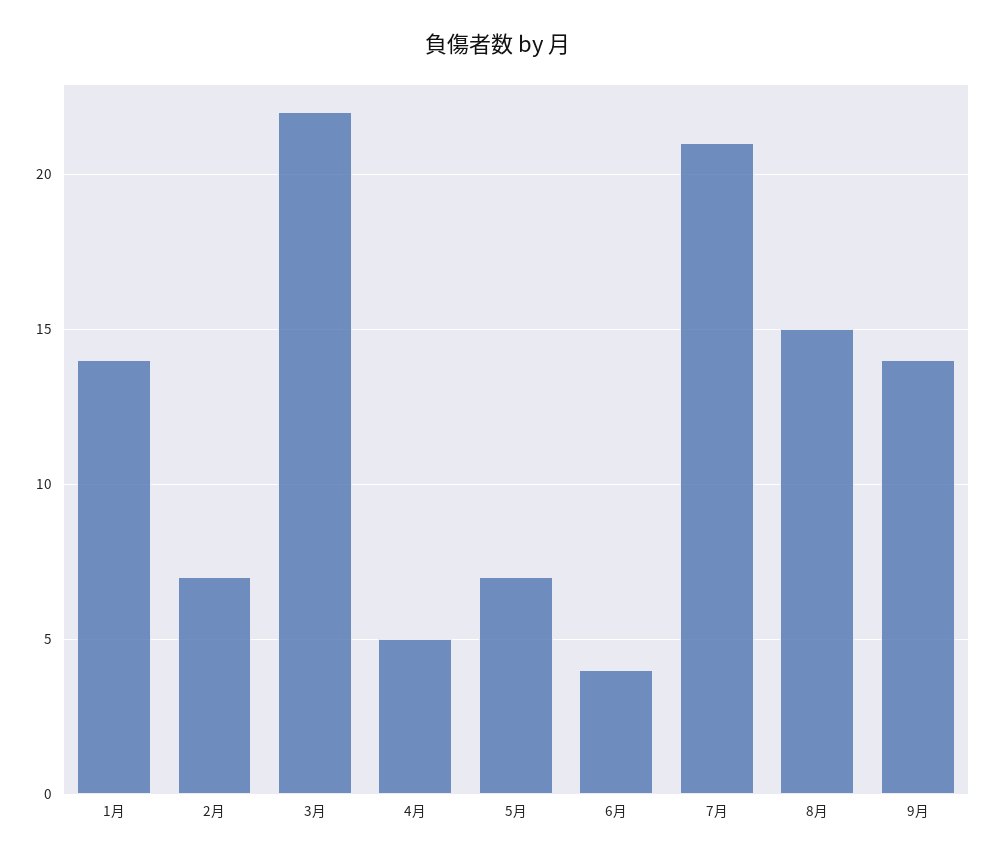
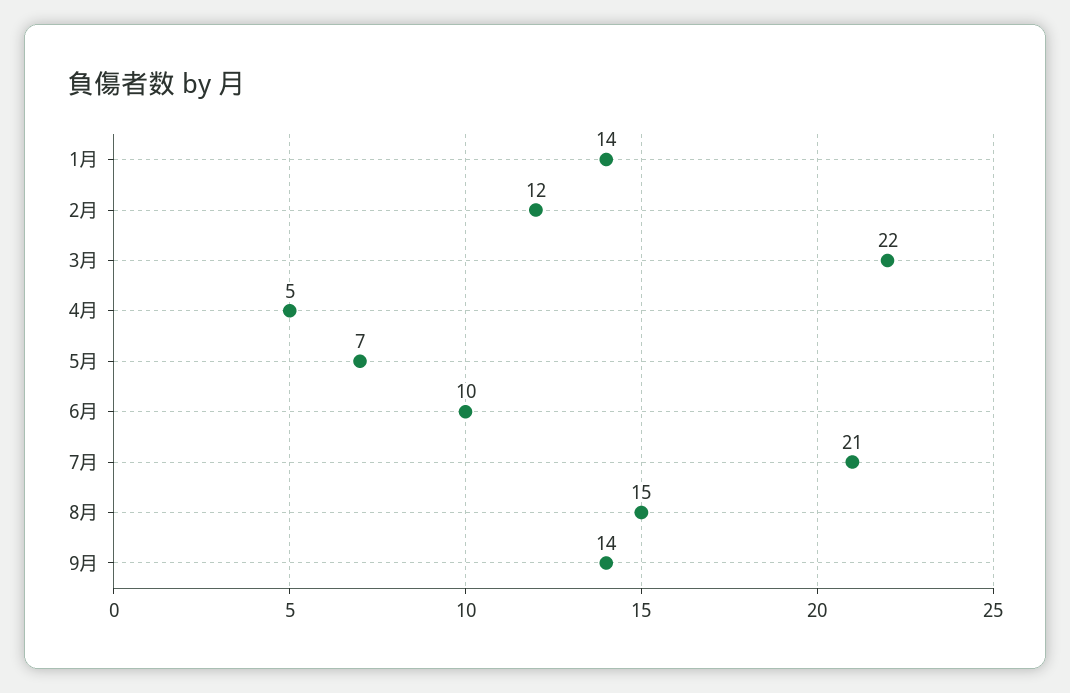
  {
    "1月": 14,
-   "2月": 7,
+   "2月": 12,
    "3月": 22,
    "4月": 5,
    "5月": 7,
-   "6月": 4,
+   "6月": 10,
    "7月": 21,
    "8月": 15,
    "9月": 14
  }

